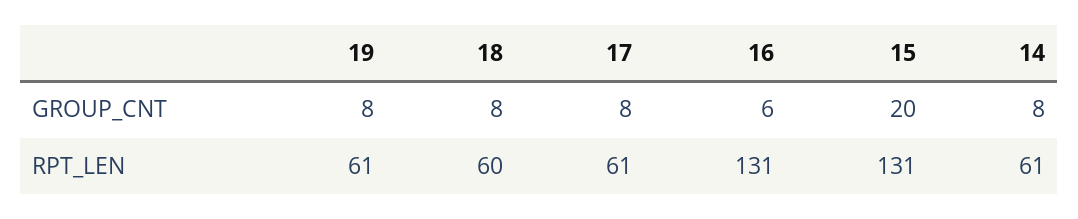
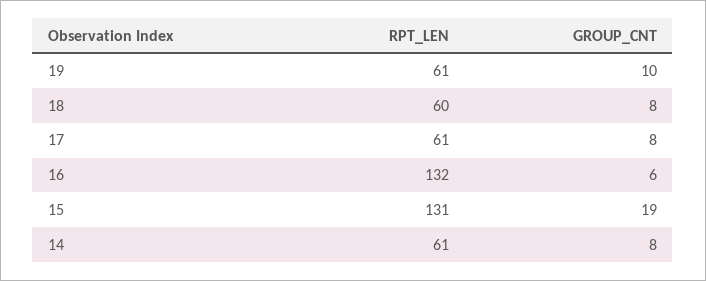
  {
    "19": {
-     "GROUP_CNT": 8,
+     "GROUP_CNT": 10,
      "RPT_LEN": 61
    },
    "18": {
      "GROUP_CNT": 8,
      "RPT_LEN": 60
    },
    "17": {
      "GROUP_CNT": 8,
      "RPT_LEN": 61
    },
    "16": {
      "GROUP_CNT": 6,
-     "RPT_LEN": 131
+     "RPT_LEN": 132
    },
    "15": {
-     "GROUP_CNT": 20,
+     "GROUP_CNT": 19,
      "RPT_LEN": 131
    },
    "14": {
      "GROUP_CNT": 8,
      "RPT_LEN": 61
    }
  }

